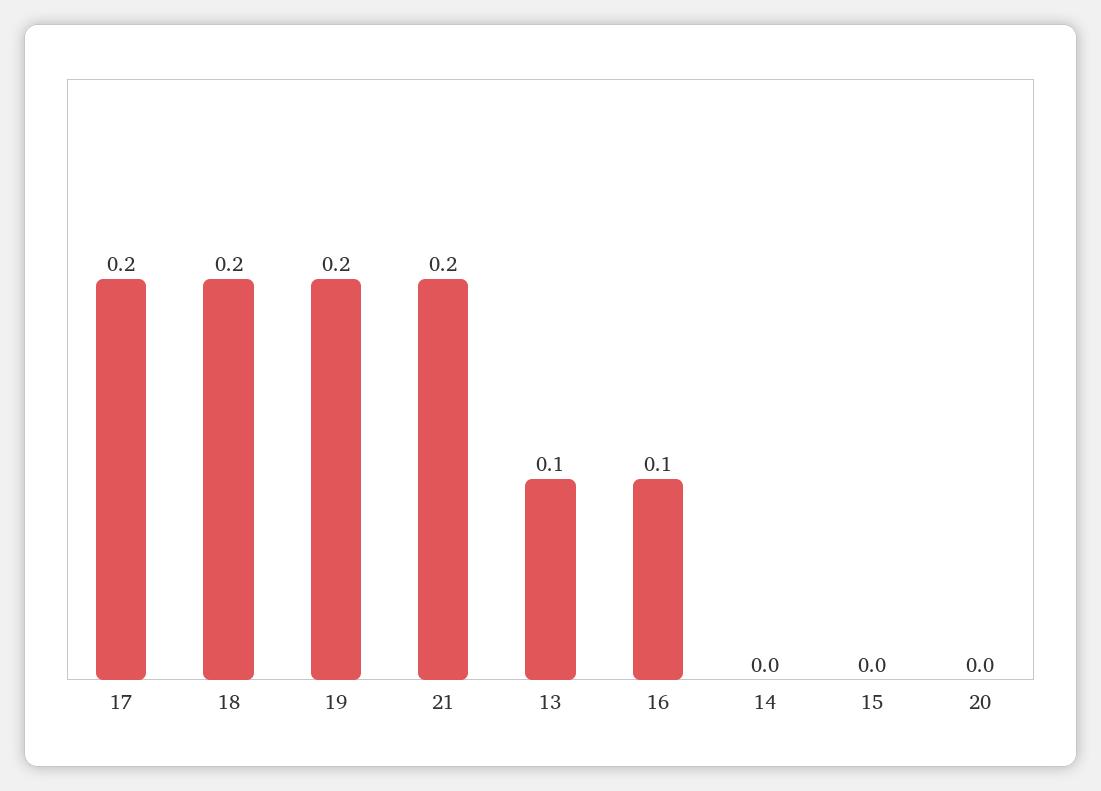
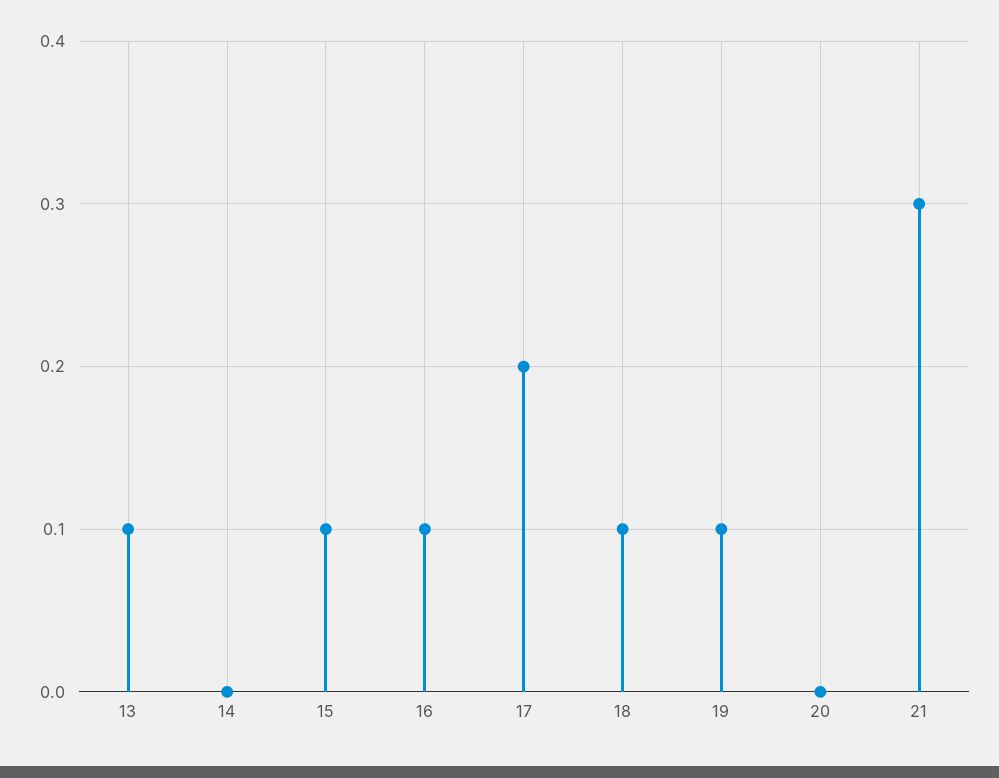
  {
    "17": 0.2,
-   "18": 0.2,
+   "18": 0.1,
-   "19": 0.2,
+   "19": 0.1,
-   "21": 0.2,
+   "21": 0.3,
    "13": 0.1,
    "16": 0.1,
    "14": 0,
-   "15": 0,
+   "15": 0.1,
    "20": 0
  }

